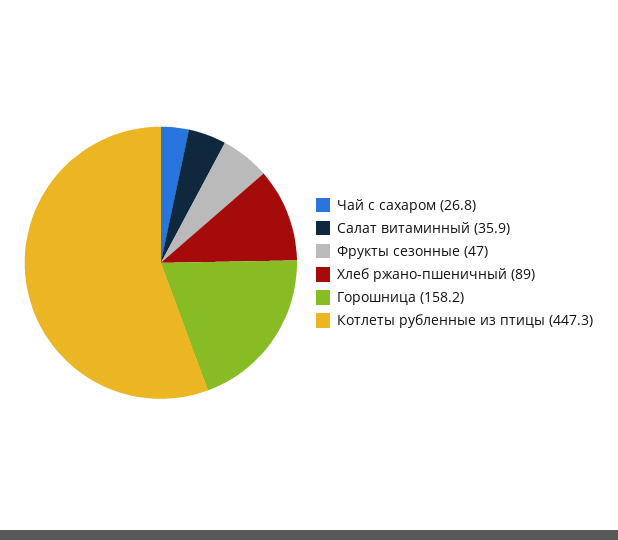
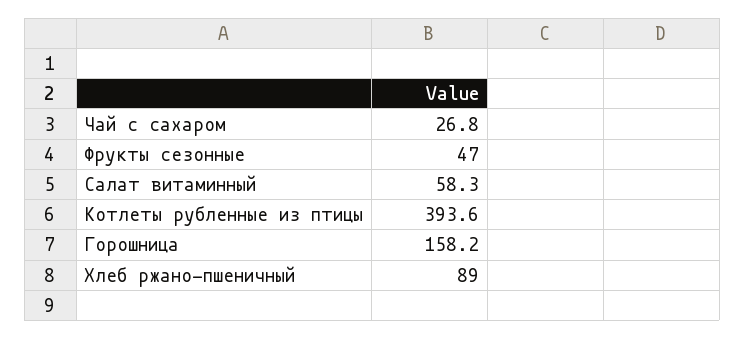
  {
    "Чай с сахаром": 26.8,
-   "Салат витаминный": 35.9,
+   "Салат витаминный": 58.3,
    "Фрукты сезонные": 47,
    "Хлеб ржано-пшеничный": 89,
    "Горошница": 158.2,
-   "Котлеты рубленные из птицы": 447.3
+   "Котлеты рубленные из птицы": 393.6
  }

